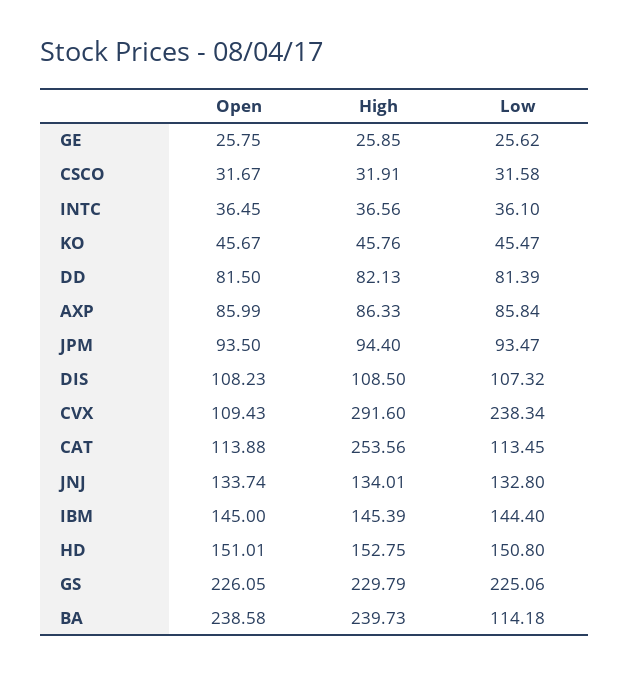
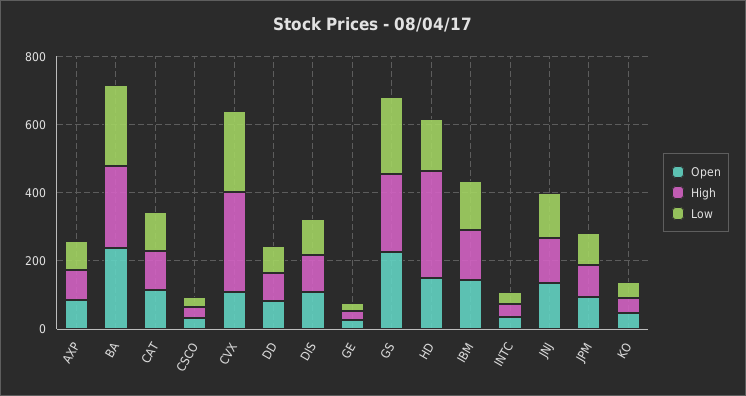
  {
    "Open": {
      "GE": 25.75,
      "CSCO": 31.67,
      "INTC": 36.45,
      "KO": 45.67,
      "DD": 81.5,
      "AXP": 85.99,
      "JPM": 93.5,
      "DIS": 108.23,
      "CVX": 109.43,
      "CAT": 113.88,
      "JNJ": 133.74,
      "IBM": 145,
      "HD": 151.01,
      "GS": 226.05,
      "BA": 238.58
    },
    "High": {
      "GE": 25.85,
      "CSCO": 31.91,
      "INTC": 36.56,
      "KO": 45.76,
      "DD": 82.13,
      "AXP": 86.33,
      "JPM": 94.4,
      "DIS": 108.5,
      "CVX": 291.6,
-     "CAT": 253.56,
+     "CAT": 100,
      "JNJ": 134.01,
      "IBM": 145.39,
-     "HD": 152.75,
+     "HD": 300,
      "GS": 229.79,
      "BA": 239.73
    },
    "Low": {
      "GE": 25.62,
      "CSCO": 31.58,
      "INTC": 36.1,
      "KO": 45.47,
      "DD": 81.39,
      "AXP": 85.84,
      "JPM": 93.47,
      "DIS": 107.32,
      "CVX": 238.34,
      "CAT": 113.45,
      "JNJ": 132.8,
      "IBM": 144.4,
      "HD": 150.8,
      "GS": 225.06,
-     "BA": 114.18
+     "BA": 250
    }
  }

